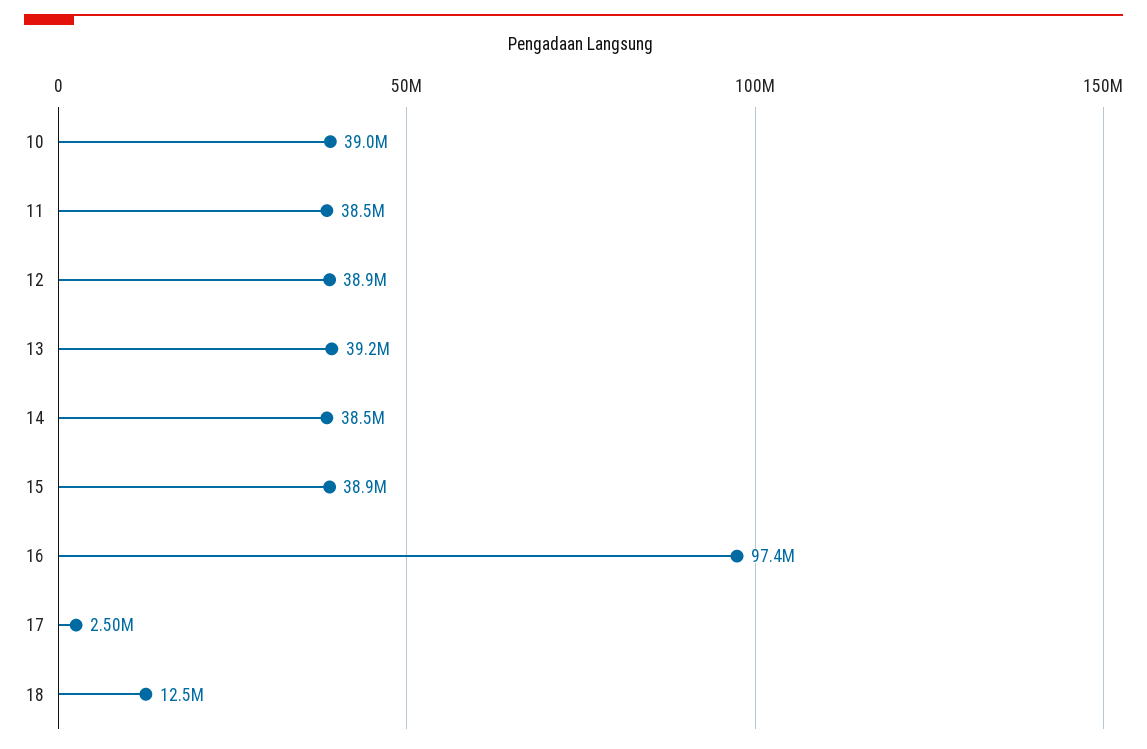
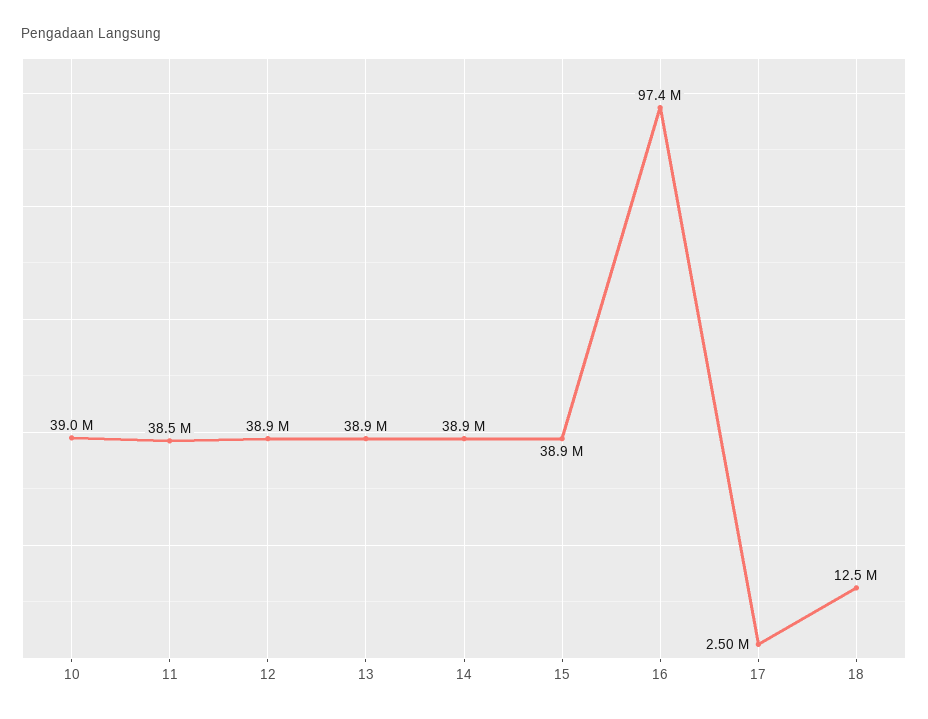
  {
    "10": 39000000,
    "11": 38500000,
    "12": 38900000,
-   "13": 39200000,
+   "13": 38900000,
-   "14": 38500000,
+   "14": 38900000,
    "15": 38900000,
    "16": 97400000,
    "17": 2500000,
    "18": 12500000
  }

